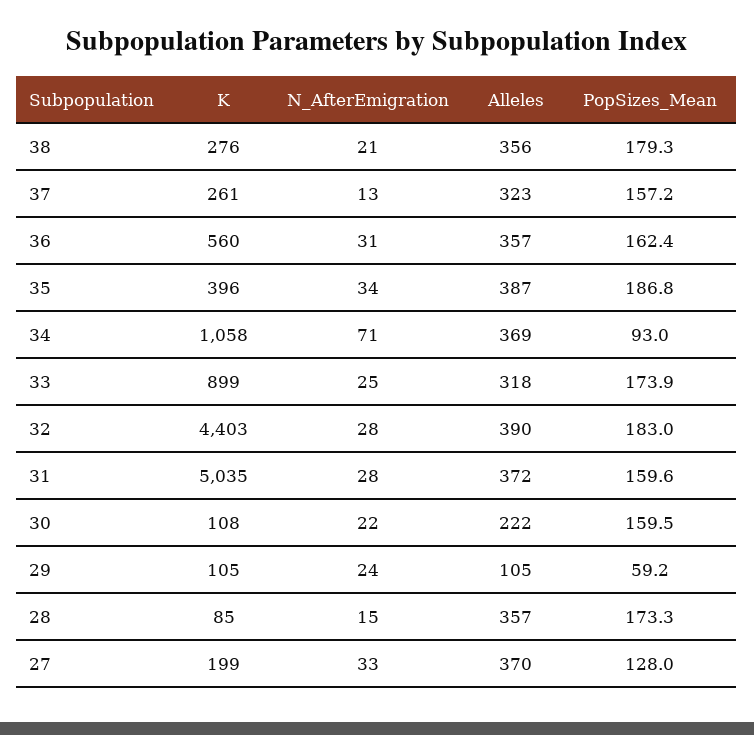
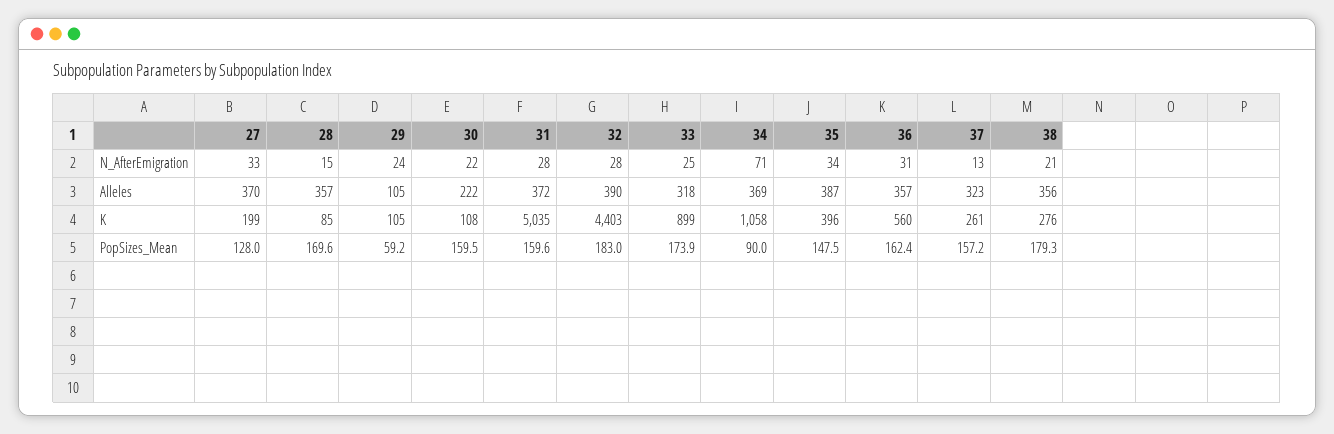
  {
    "K": {
      "38": 276,
      "37": 261,
      "36": 560,
      "35": 396,
      "34": 1058,
      "33": 899,
      "32": 4403,
      "31": 5035,
      "30": 108,
      "29": 105,
      "28": 85,
      "27": 199
    },
    "N_AfterEmigration": {
      "38": 21,
      "37": 13,
      "36": 31,
      "35": 34,
      "34": 71,
      "33": 25,
      "32": 28,
      "31": 28,
      "30": 22,
      "29": 24,
      "28": 15,
      "27": 33
    },
    "Alleles": {
      "38": 356,
      "37": 323,
      "36": 357,
      "35": 387,
      "34": 369,
      "33": 318,
      "32": 390,
      "31": 372,
      "30": 222,
      "29": 105,
      "28": 357,
      "27": 370
    },
    "PopSizes_Mean": {
      "38": 179.3,
      "37": 157.2,
      "36": 162.4,
-     "35": 186.8,
+     "35": 147.5,
-     "34": 93,
+     "34": 90,
      "33": 173.9,
      "32": 183,
      "31": 159.6,
      "30": 159.5,
      "29": 59.2,
-     "28": 173.3,
+     "28": 169.6,
      "27": 128
    }
  }

